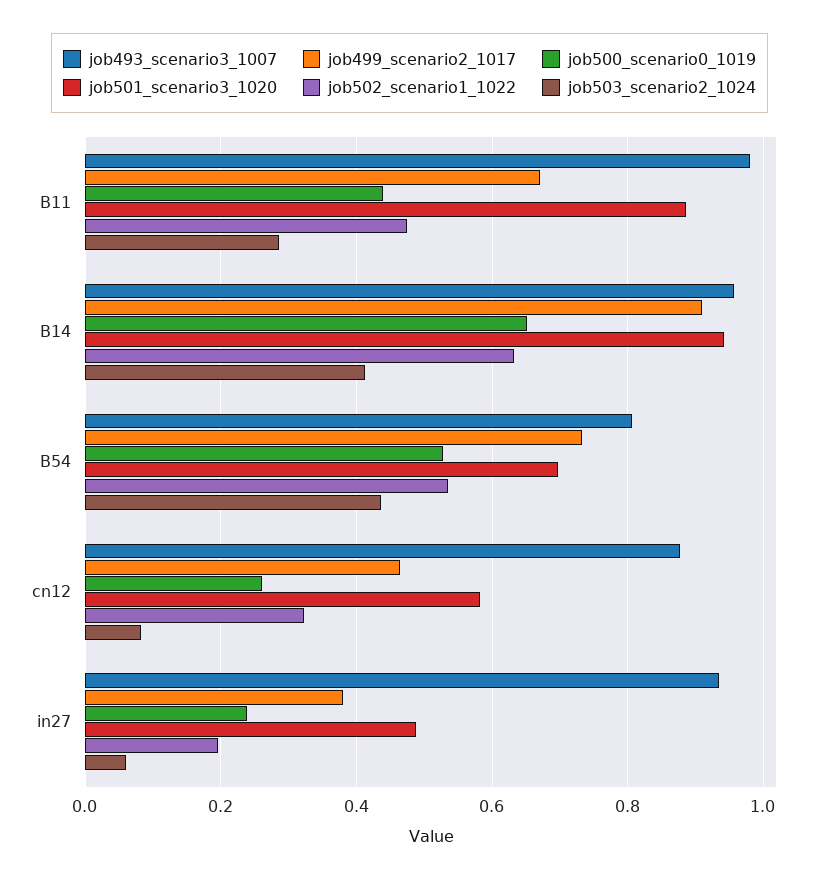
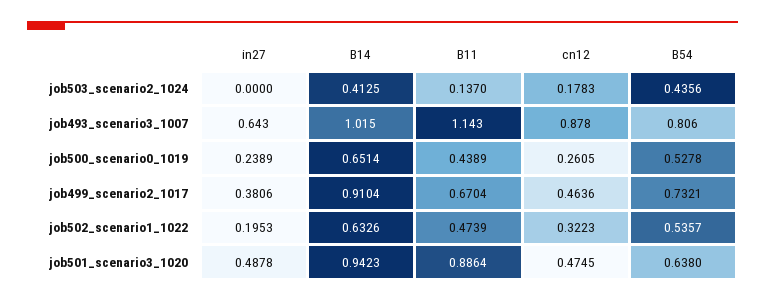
  {
    "job493_scenario3_1007": {
-     "B11": 0.98,
+     "B11": 1.143,
-     "B14": 0.96,
+     "B14": 1.015,
      "B54": 0.806,
      "cn12": 0.878,
-     "in27": 0.94
+     "in27": 0.643
    },
    "job499_scenario2_1017": {
      "B11": 0.6704,
      "B14": 0.9104,
      "B54": 0.7321,
      "cn12": 0.4636,
      "in27": 0.3806
    },
    "job500_scenario0_1019": {
      "B11": 0.4389,
      "B14": 0.6514,
      "B54": 0.5278,
      "cn12": 0.2605,
      "in27": 0.2389
    },
    "job501_scenario3_1020": {
      "B11": 0.8864,
      "B14": 0.9423,
-     "B54": 0.7,
+     "B54": 0.638,
-     "cn12": 0.58,
+     "cn12": 0.4745,
      "in27": 0.4878
    },
    "job502_scenario1_1022": {
      "B11": 0.4739,
      "B14": 0.6326,
      "B54": 0.5357,
      "cn12": 0.3223,
      "in27": 0.1953
    },
    "job503_scenario2_1024": {
-     "B11": 0.28,
+     "B11": 0.137,
      "B14": 0.4125,
      "B54": 0.4356,
-     "cn12": 0.08,
+     "cn12": 0.1783,
-     "in27": 0.06
+     "in27": 0
    }
  }

